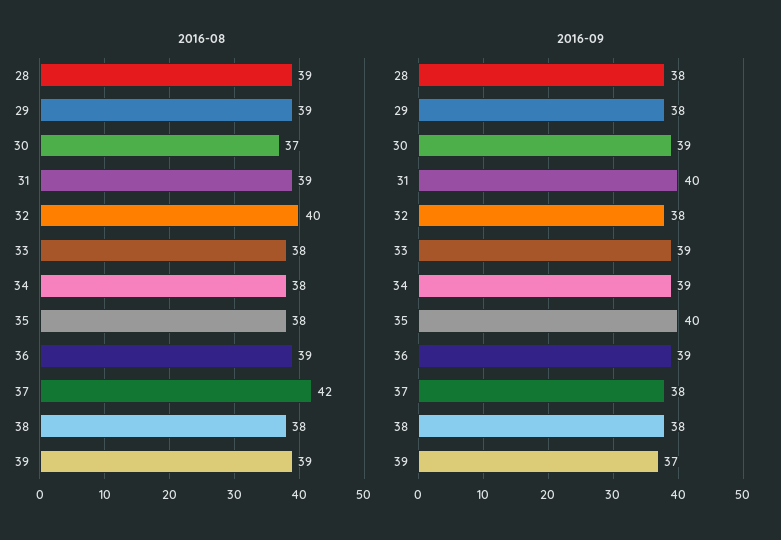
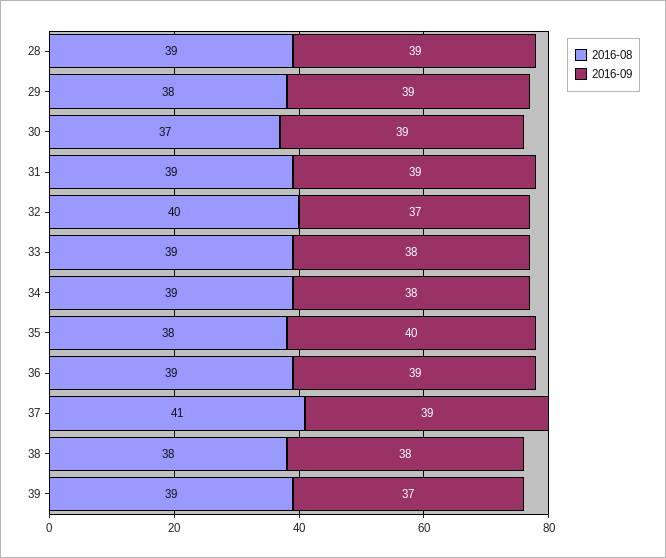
  {
    "2016-08": {
      "28": 39,
-     "29": 39,
+     "29": 38,
      "30": 37,
      "31": 39,
      "32": 40,
-     "33": 38,
+     "33": 39,
-     "34": 38,
+     "34": 39,
      "35": 38,
      "36": 39,
-     "37": 42,
+     "37": 41,
      "38": 38,
      "39": 39
    },
    "2016-09": {
-     "28": 38,
+     "28": 39,
-     "29": 38,
+     "29": 39,
      "30": 39,
-     "31": 40,
+     "31": 39,
-     "32": 38,
+     "32": 37,
-     "33": 39,
+     "33": 38,
-     "34": 39,
+     "34": 38,
      "35": 40,
      "36": 39,
-     "37": 38,
+     "37": 39,
      "38": 38,
      "39": 37
    }
  }

